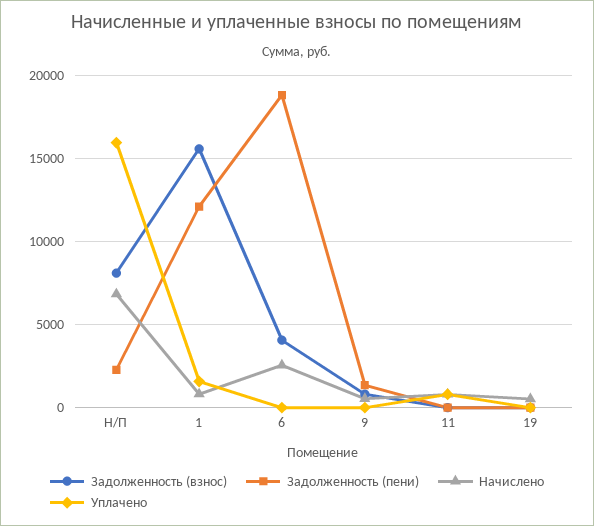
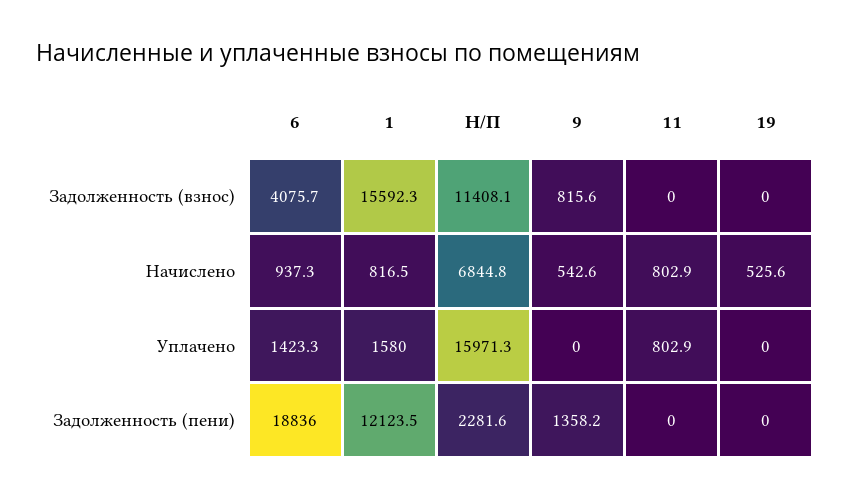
  {
    "Задолженность (взнос)": {
-     "Н/П": 8000,
+     "Н/П": 11408.1,
      "1": 15592.3,
      "6": 4075.7,
      "9": 815.6,
      "11": 0,
      "19": 0
    },
    "Задолженность (пени)": {
      "Н/П": 2281.6,
      "1": 12123.5,
      "6": 18836,
      "9": 1358.2,
      "11": 0,
      "19": 0
    },
    "Начислено": {
      "Н/П": 6844.8,
      "1": 816.5,
-     "6": 2500,
+     "6": 937.3,
      "9": 542.6,
      "11": 802.9,
      "19": 525.6
    },
    "Уплачено": {
      "Н/П": 15971.3,
      "1": 1580,
-     "6": 0,
+     "6": 1423.3,
      "9": 0,
      "11": 802.9,
      "19": 0
    }
  }

